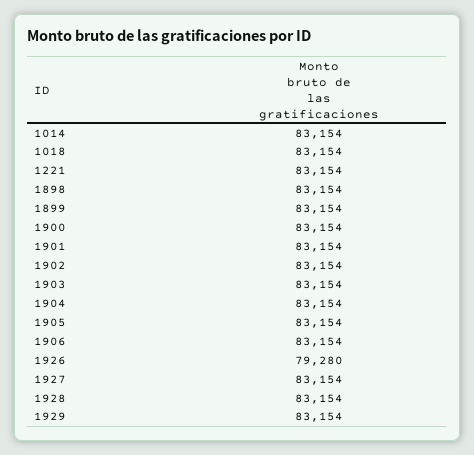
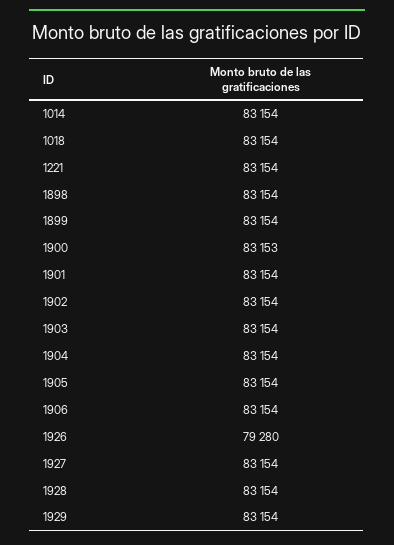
  {
    "1014": 83154,
    "1018": 83154,
    "1221": 83154,
    "1898": 83154,
    "1899": 83154,
-   "1900": 83154,
+   "1900": 83153,
    "1901": 83154,
    "1902": 83154,
    "1903": 83154,
    "1904": 83154,
    "1905": 83154,
    "1906": 83154,
    "1926": 79280,
    "1927": 83154,
    "1928": 83154,
    "1929": 83154
  }

